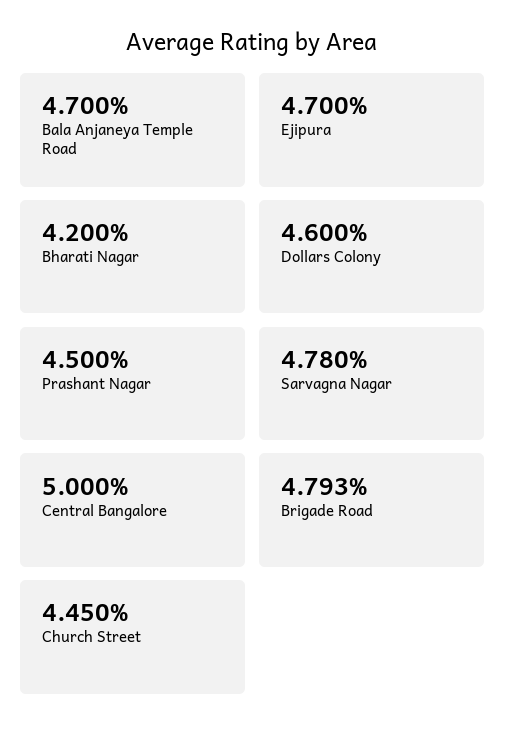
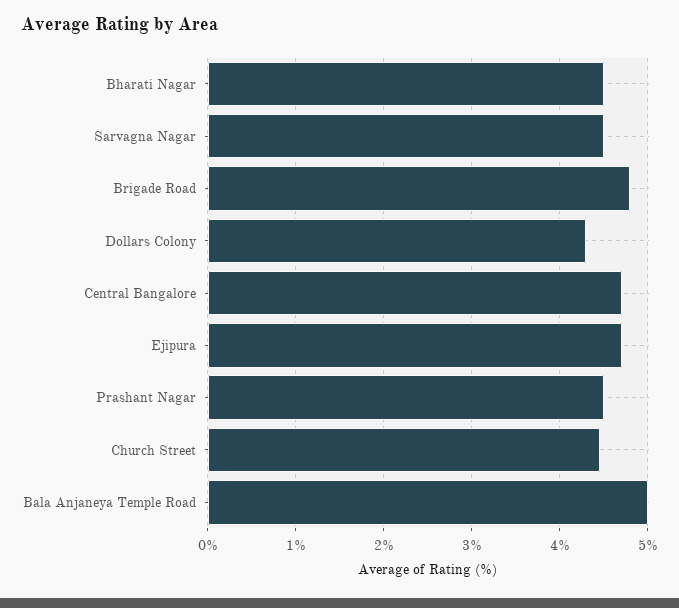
  {
-   "Bala Anjaneya Temple Road": 4.7,
+   "Bala Anjaneya Temple Road": 5,
    "Ejipura": 4.7,
-   "Bharati Nagar": 4.2,
+   "Bharati Nagar": 4.5,
-   "Dollars Colony": 4.6,
+   "Dollars Colony": 4.3,
    "Prashant Nagar": 4.5,
-   "Sarvagna Nagar": 4.78,
+   "Sarvagna Nagar": 4.5,
-   "Central Bangalore": 5,
+   "Central Bangalore": 4.7,
    "Brigade Road": 4.793,
    "Church Street": 4.45
  }

